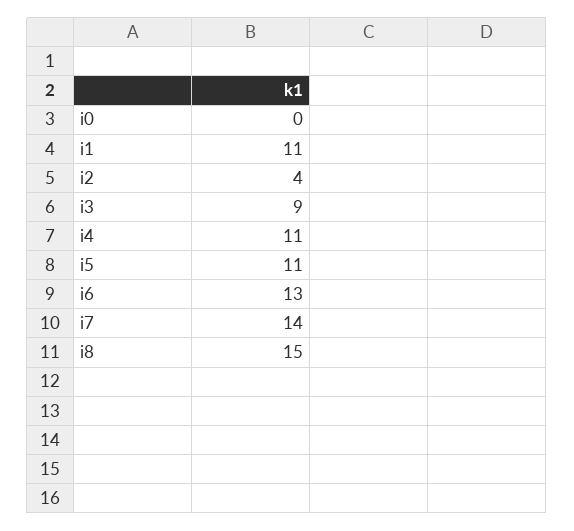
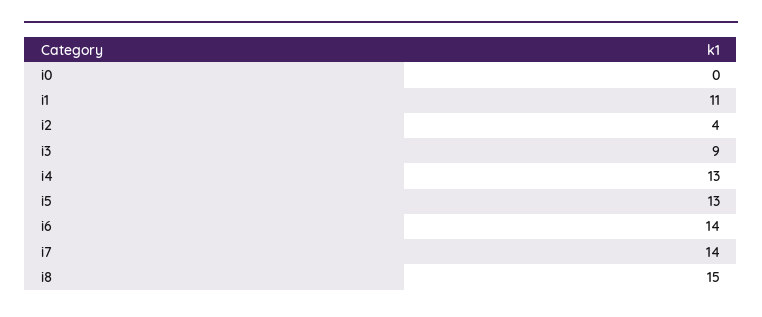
  {
    "i0": 0,
    "i1": 11,
    "i2": 4,
    "i3": 9,
-   "i4": 11,
+   "i4": 13,
-   "i5": 11,
+   "i5": 13,
-   "i6": 13,
+   "i6": 14,
    "i7": 14,
    "i8": 15
  }

